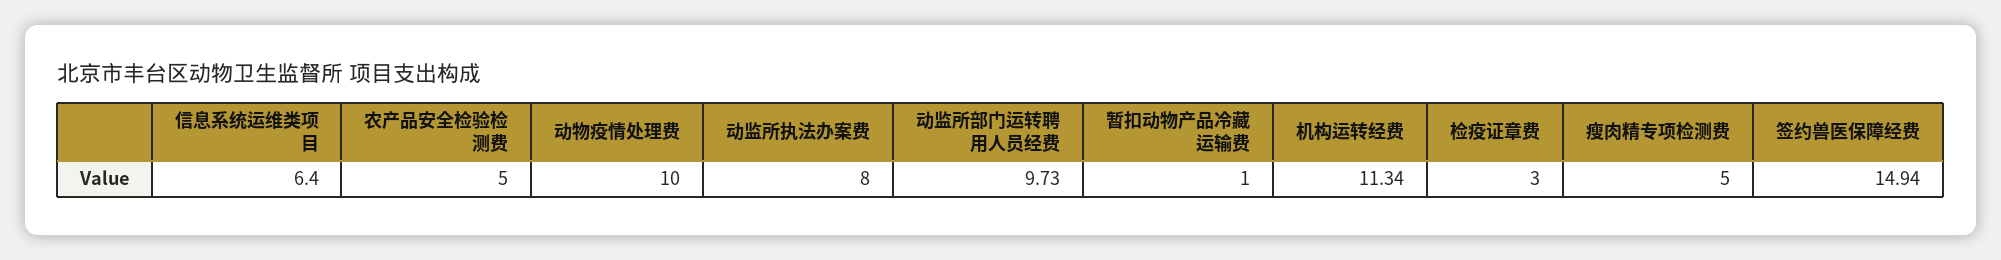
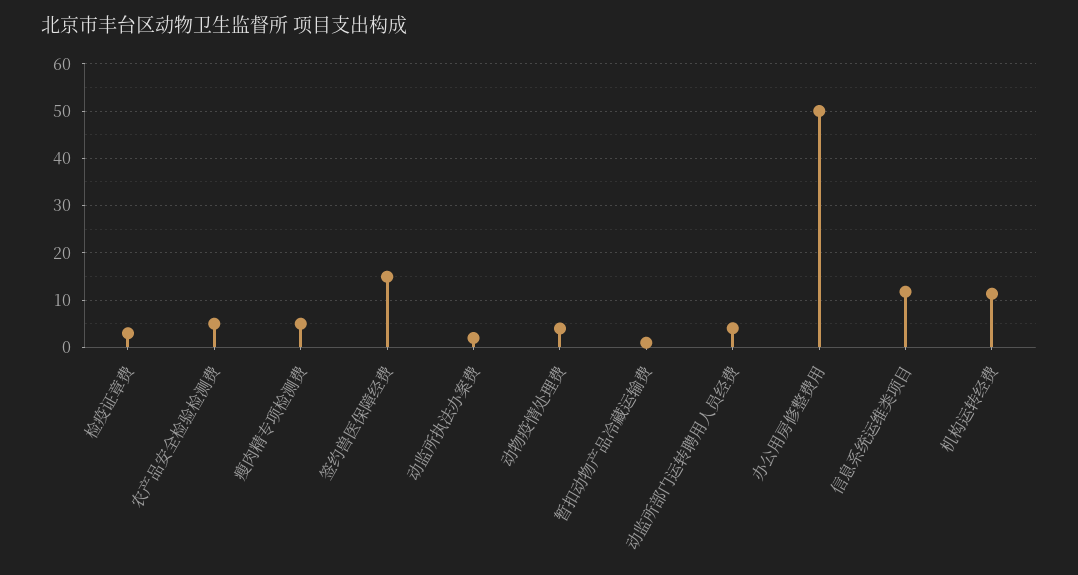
  {
-   "信息系统运维类项目": 6.4,
+   "信息系统运维类项目": 12,
    "农产品安全检验检测费": 5,
-   "动物疫情处理费": 10,
+   "动物疫情处理费": 4,
-   "动监所执法办案费": 8,
+   "动监所执法办案费": 2,
-   "动监所部门运转聘用人员经费": 9.73,
+   "动监所部门运转聘用人员经费": 4,
    "暂扣动物产品冷藏运输费": 1,
    "机构运转经费": 11.34,
    "检疫证章费": 3,
    "瘦肉精专项检测费": 5,
-   "签约兽医保障经费": 14.94
+   "签约兽医保障经费": 14.94,
+   "办公用房修整费用": 50
  }

